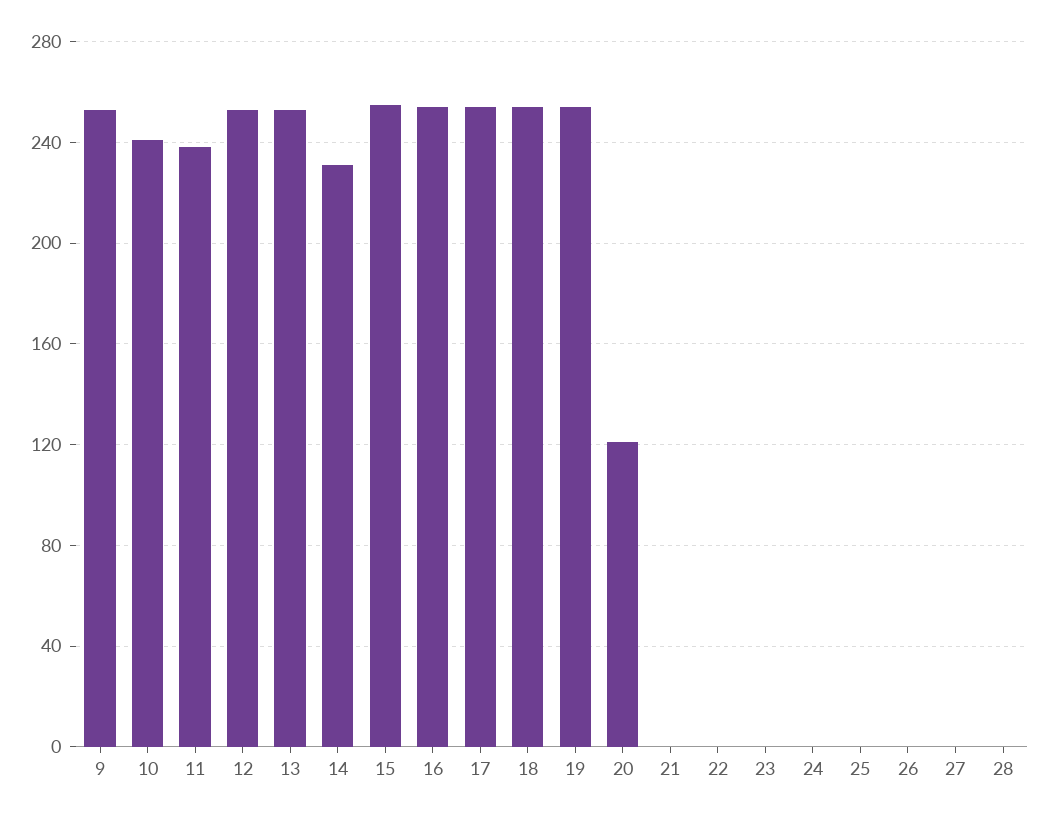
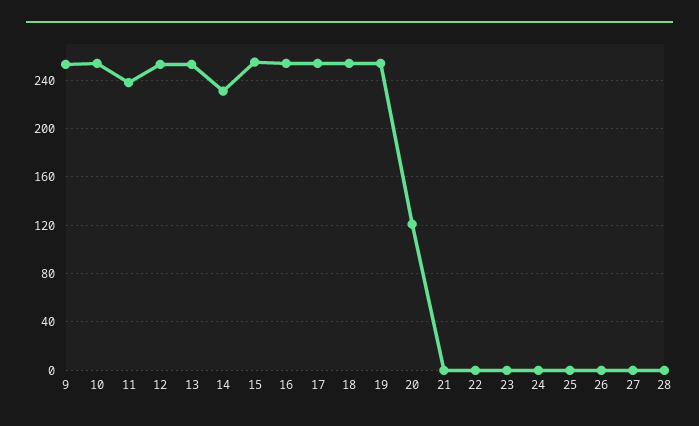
  {
    "9": 255,
-   "10": 240,
+   "10": 255,
    "11": 240,
    "12": 255,
    "13": 255,
    "14": 230,
    "15": 255,
    "16": 255,
    "17": 255,
    "18": 255,
    "19": 255,
    "20": 120,
    "21": 0,
    "22": 0,
    "23": 0,
    "24": 0,
    "25": 0,
    "26": 0,
    "27": 0,
    "28": 0
  }

